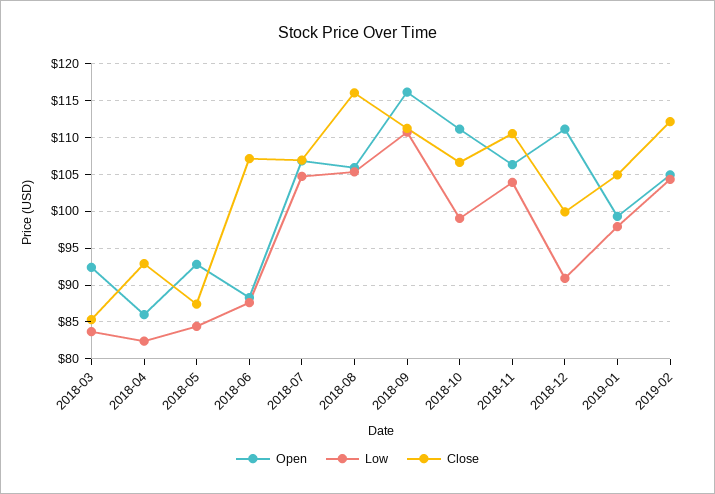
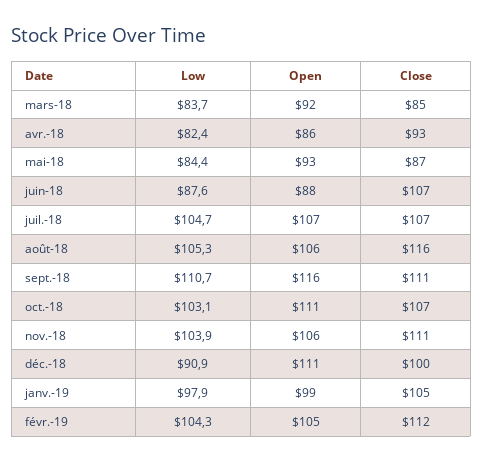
  {
    "Open": {
      "2018-03": 92,
      "2018-04": 86,
      "2018-05": 93,
      "2018-06": 88,
      "2018-07": 107,
      "2018-08": 106,
      "2018-09": 116,
      "2018-10": 111,
      "2018-11": 106,
      "2018-12": 111,
      "2019-01": 99,
      "2019-02": 105
    },
    "Low": {
      "2018-03": 83.7,
      "2018-04": 82.4,
      "2018-05": 84.4,
      "2018-06": 87.6,
      "2018-07": 104.7,
      "2018-08": 105.3,
      "2018-09": 110.7,
-     "2018-10": 99,
+     "2018-10": 103.1,
      "2018-11": 103.9,
      "2018-12": 90.9,
      "2019-01": 97.9,
      "2019-02": 104.3
    },
    "Close": {
      "2018-03": 85,
      "2018-04": 93,
      "2018-05": 87,
      "2018-06": 107,
      "2018-07": 107,
      "2018-08": 116,
      "2018-09": 111,
      "2018-10": 107,
      "2018-11": 111,
      "2018-12": 100,
      "2019-01": 105,
      "2019-02": 112
    }
  }

